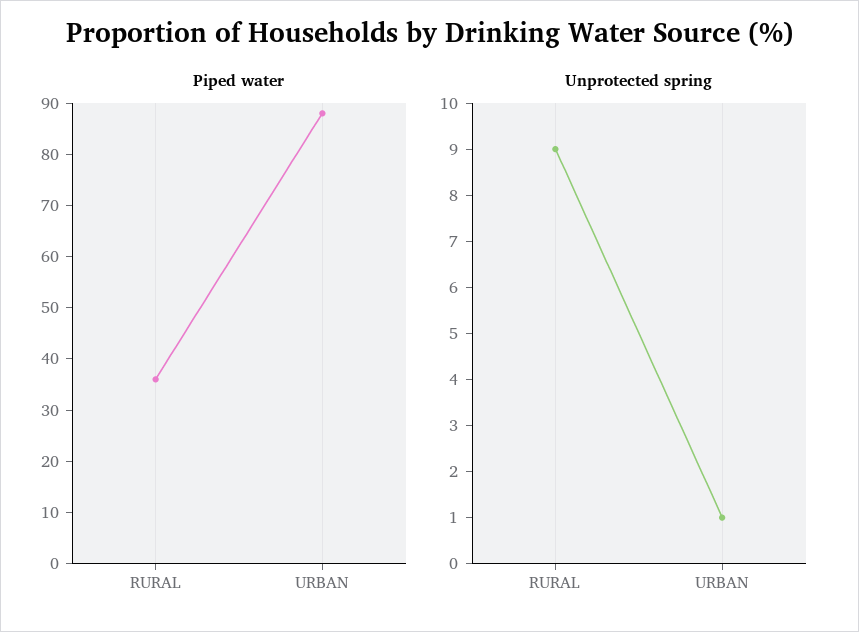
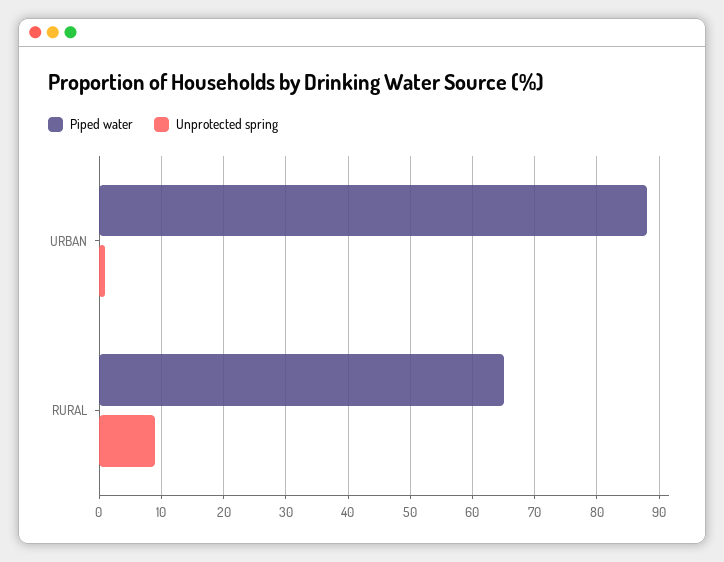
  {
    "Piped water": {
-     "RURAL": 35,
+     "RURAL": 65,
      "URBAN": 88
    },
    "Unprotected spring": {
      "RURAL": 9,
      "URBAN": 1
    }
  }

